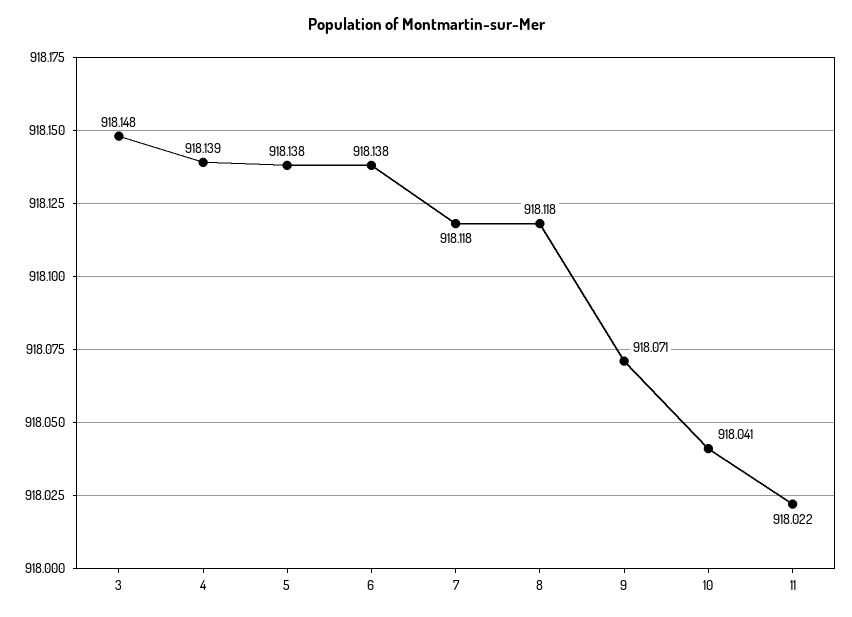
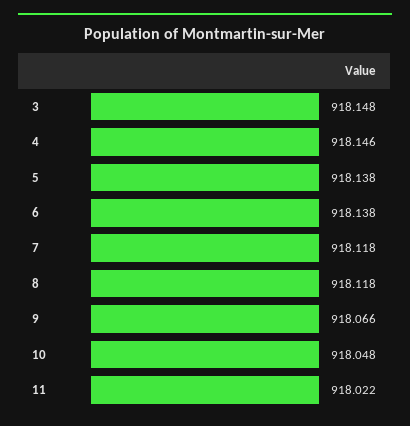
  {
    "3": 918.148,
-   "4": 918.139,
+   "4": 918.146,
    "5": 918.138,
    "6": 918.138,
    "7": 918.118,
    "8": 918.118,
-   "9": 918.071,
+   "9": 918.066,
-   "10": 918.041,
+   "10": 918.048,
    "11": 918.022
  }

